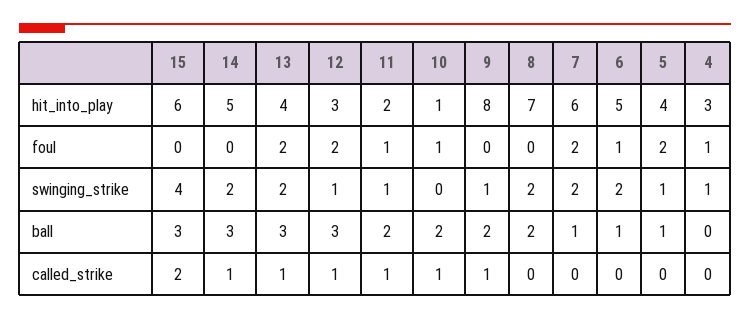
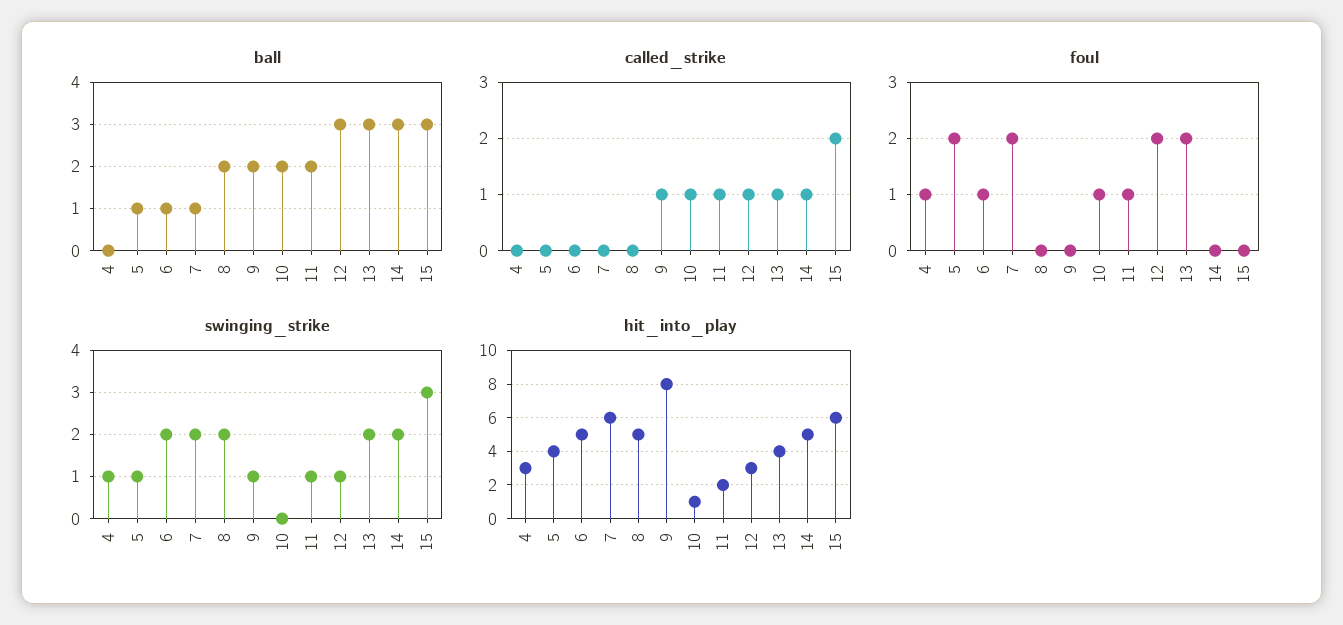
  {
    "hit_into_play": {
      "15": 6,
      "14": 5,
      "13": 4,
      "12": 3,
      "11": 2,
      "10": 1,
      "9": 8,
-     "8": 7,
+     "8": 5,
      "7": 6,
      "6": 5,
      "5": 4,
      "4": 3
    },
    "foul": {
      "15": 0,
      "14": 0,
      "13": 2,
      "12": 2,
      "11": 1,
      "10": 1,
      "9": 0,
      "8": 0,
      "7": 2,
      "6": 1,
      "5": 2,
      "4": 1
    },
    "swinging_strike": {
-     "15": 4,
+     "15": 3,
      "14": 2,
      "13": 2,
      "12": 1,
      "11": 1,
      "10": 0,
      "9": 1,
      "8": 2,
      "7": 2,
      "6": 2,
      "5": 1,
      "4": 1
    },
    "ball": {
      "15": 3,
      "14": 3,
      "13": 3,
      "12": 3,
      "11": 2,
      "10": 2,
      "9": 2,
      "8": 2,
      "7": 1,
      "6": 1,
      "5": 1,
      "4": 0
    },
    "called_strike": {
      "15": 2,
      "14": 1,
      "13": 1,
      "12": 1,
      "11": 1,
      "10": 1,
      "9": 1,
      "8": 0,
      "7": 0,
      "6": 0,
      "5": 0,
      "4": 0
    }
  }

